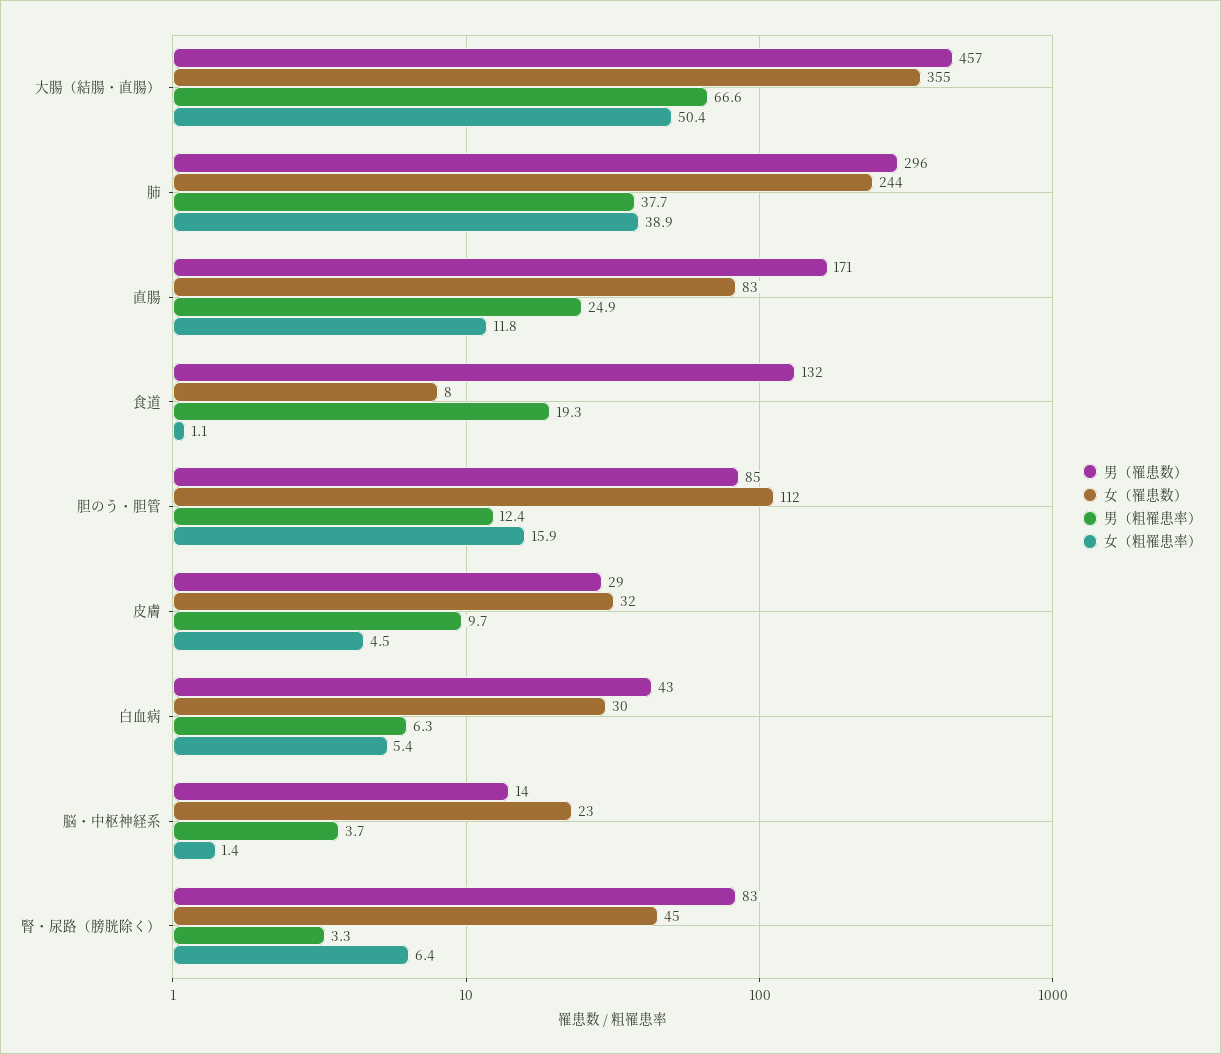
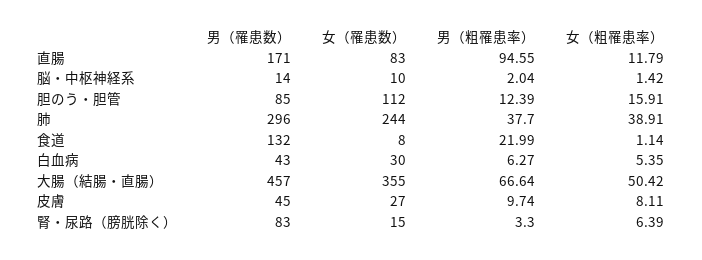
  {
    "男（罹患数）": {
      "大腸（結腸・直腸）": 457,
      "肺": 296,
      "直腸": 171,
      "食道": 132,
      "胆のう・胆管": 85,
-     "皮膚": 29,
+     "皮膚": 45,
      "白血病": 43,
      "脳・中枢神経系": 14,
      "腎・尿路（膀胱除く）": 83
    },
    "女（罹患数）": {
      "大腸（結腸・直腸）": 355,
      "肺": 244,
      "直腸": 83,
      "食道": 8,
      "胆のう・胆管": 112,
-     "皮膚": 32,
+     "皮膚": 27,
      "白血病": 30,
-     "脳・中枢神経系": 23,
+     "脳・中枢神経系": 10,
-     "腎・尿路（膀胱除く）": 45
+     "腎・尿路（膀胱除く）": 15
    },
    "男（粗罹患率）": {
      "大腸（結腸・直腸）": 66.64,
      "肺": 37.7,
-     "直腸": 24.9,
+     "直腸": 94.55,
-     "食道": 19.3,
+     "食道": 21.99,
      "胆のう・胆管": 12.39,
      "皮膚": 9.74,
      "白血病": 6.27,
-     "脳・中枢神経系": 3.7,
+     "脳・中枢神経系": 2.04,
      "腎・尿路（膀胱除く）": 3.3
    },
    "女（粗罹患率）": {
      "大腸（結腸・直腸）": 50.42,
      "肺": 38.91,
      "直腸": 11.79,
      "食道": 1.14,
      "胆のう・胆管": 15.91,
-     "皮膚": 4.5,
+     "皮膚": 8.11,
      "白血病": 5.35,
      "脳・中枢神経系": 1.42,
      "腎・尿路（膀胱除く）": 6.39
    }
  }

